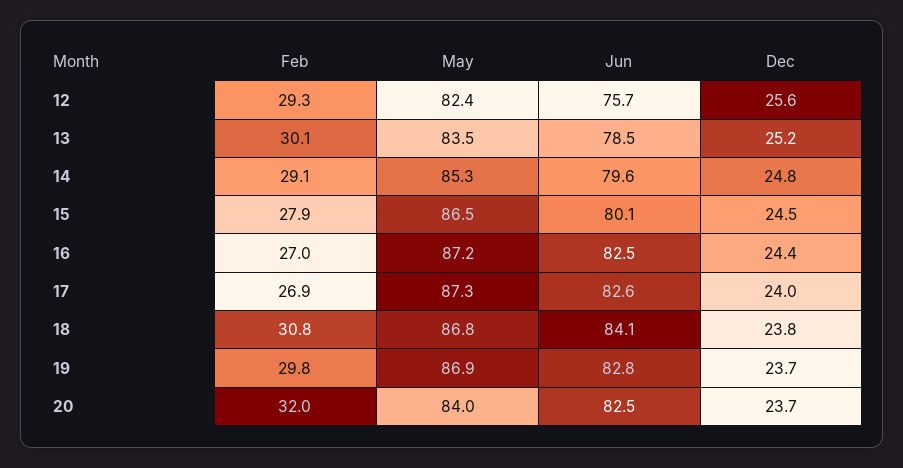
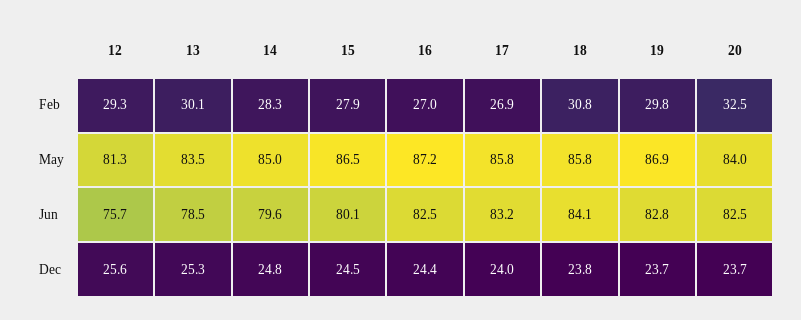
  {
    "Feb": {
      "12": 29.3,
      "13": 30.1,
-     "14": 29.1,
+     "14": 28.3,
      "15": 27.9,
      "16": 27,
      "17": 26.9,
      "18": 30.8,
      "19": 29.8,
-     "20": 32
+     "20": 32.5
    },
    "May": {
-     "12": 82.4,
+     "12": 81.3,
      "13": 83.5,
-     "14": 85.3,
+     "14": 85,
      "15": 86.5,
      "16": 87.2,
-     "17": 87.3,
+     "17": 85.8,
-     "18": 86.8,
+     "18": 85.8,
      "19": 86.9,
      "20": 84
    },
    "Jun": {
      "12": 75.7,
      "13": 78.5,
      "14": 79.6,
      "15": 80.1,
      "16": 82.5,
-     "17": 82.6,
+     "17": 83.2,
      "18": 84.1,
      "19": 82.8,
      "20": 82.5
    },
    "Dec": {
      "12": 25.6,
-     "13": 25.2,
+     "13": 25.3,
      "14": 24.8,
      "15": 24.5,
      "16": 24.4,
      "17": 24,
      "18": 23.8,
      "19": 23.7,
      "20": 23.7
    }
  }

